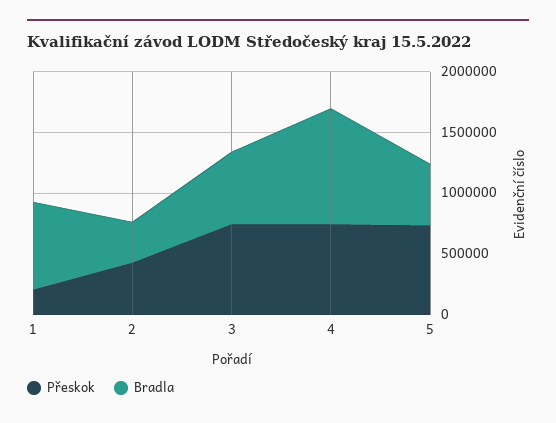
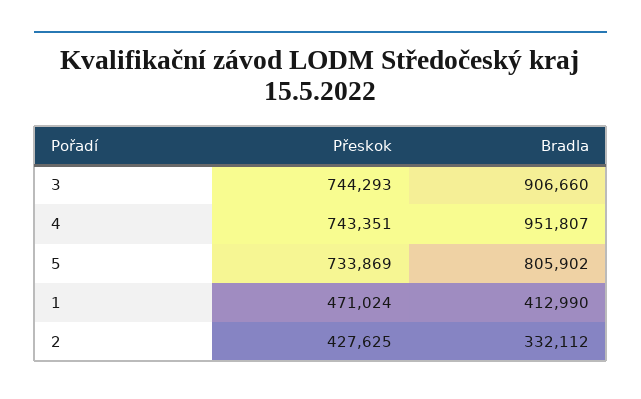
  {
    "Přeskok": {
-     "1": 200000,
+     "1": 471024,
      "2": 427625,
      "3": 744293,
      "4": 743351,
      "5": 733869
    },
    "Bradla": {
-     "1": 700000,
+     "1": 412990,
      "2": 332112,
-     "3": 600000,
+     "3": 906660,
      "4": 951807,
-     "5": 500000
+     "5": 805902
    }
  }

